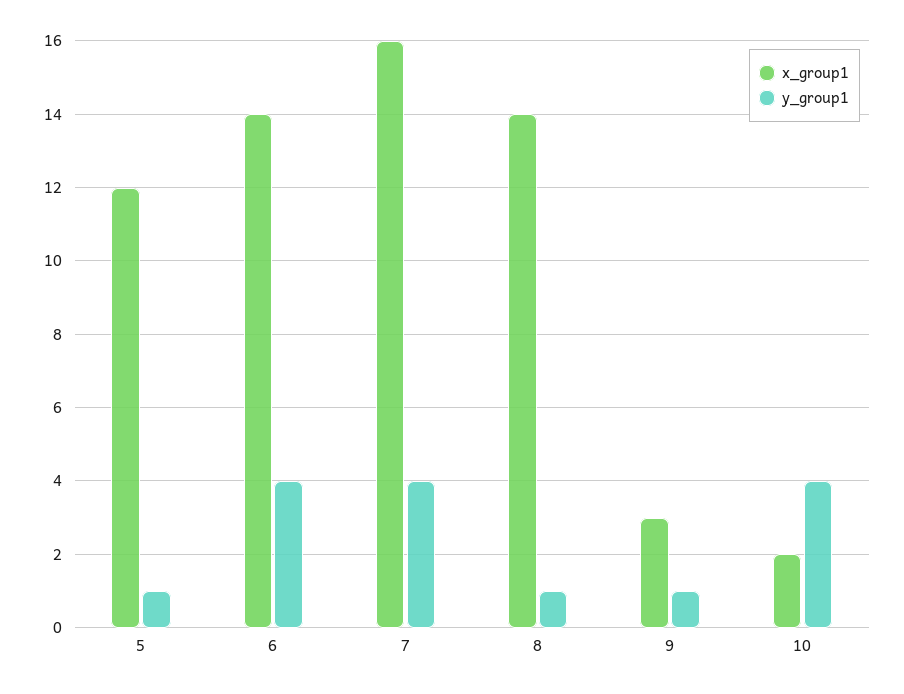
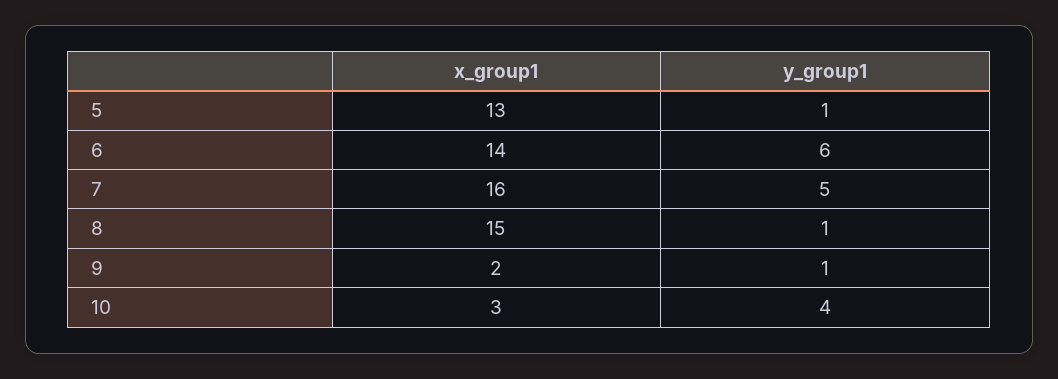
  {
    "x_group1": {
-     "5": 12,
+     "5": 13,
      "6": 14,
      "7": 16,
-     "8": 14,
+     "8": 15,
-     "9": 3,
+     "9": 2,
-     "10": 2
+     "10": 3
    },
    "y_group1": {
      "5": 1,
-     "6": 4,
+     "6": 6,
-     "7": 4,
+     "7": 5,
      "8": 1,
      "9": 1,
      "10": 4
    }
  }

